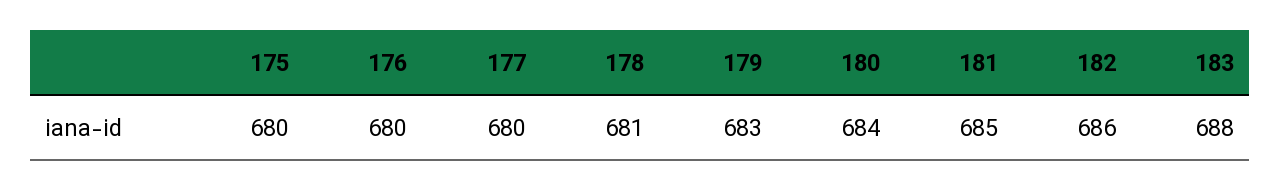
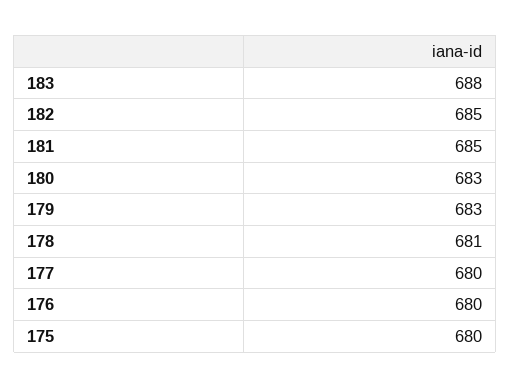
  {
    "175": 680,
    "176": 680,
    "177": 680,
    "178": 681,
    "179": 683,
-   "180": 684,
+   "180": 683,
    "181": 685,
-   "182": 686,
+   "182": 685,
    "183": 688
  }

